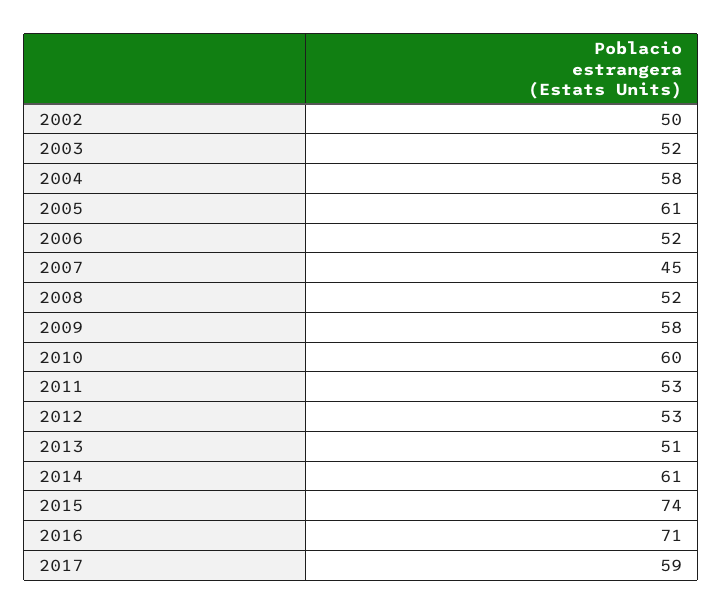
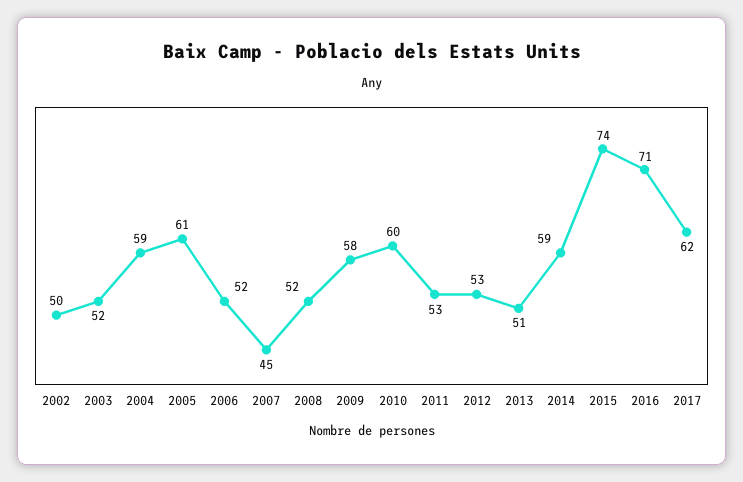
  {
    "2002": 50,
    "2003": 52,
-   "2004": 58,
+   "2004": 59,
    "2005": 61,
    "2006": 52,
    "2007": 45,
    "2008": 52,
    "2009": 58,
    "2010": 60,
    "2011": 53,
    "2012": 53,
    "2013": 51,
-   "2014": 61,
+   "2014": 59,
    "2015": 74,
    "2016": 71,
-   "2017": 59
+   "2017": 62
  }

